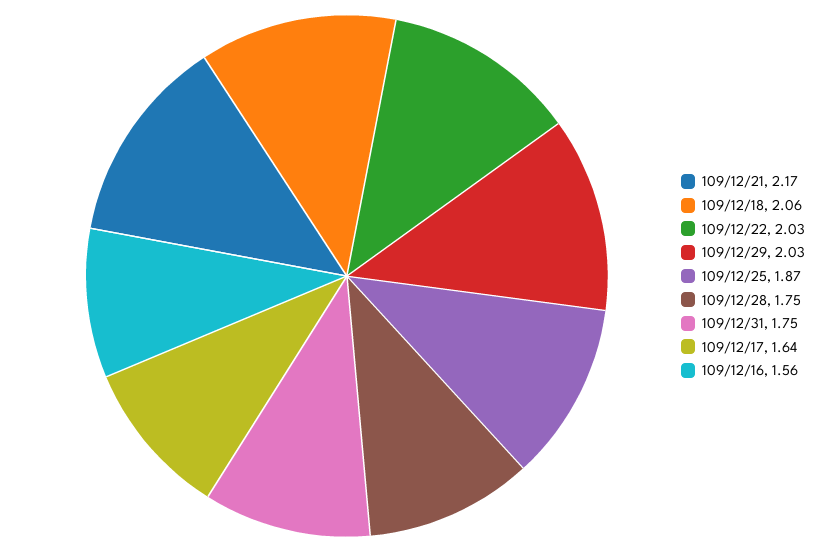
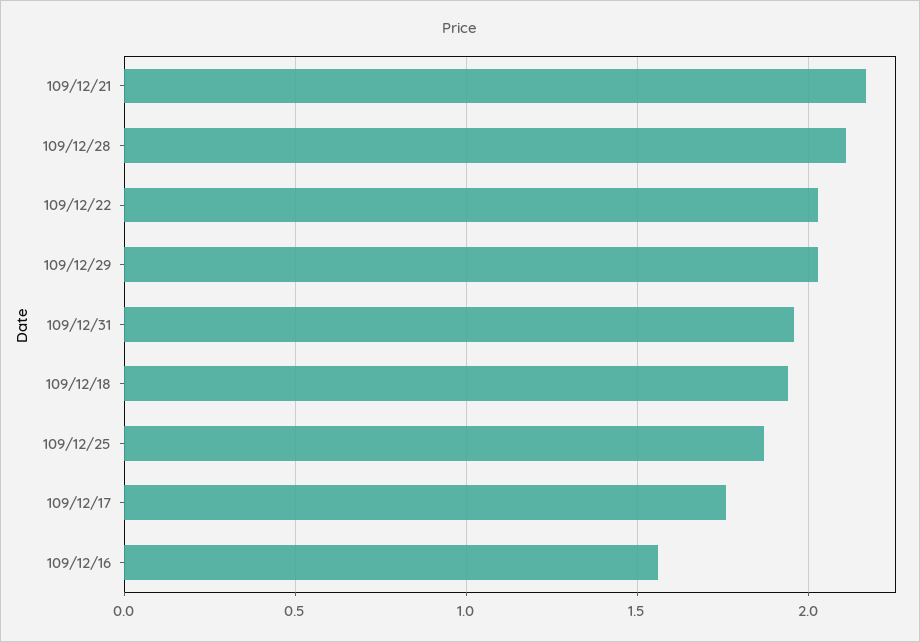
  {
    "109/12/21": 2.17,
-   "109/12/18": 2.06,
+   "109/12/18": 1.95,
    "109/12/22": 2.03,
    "109/12/29": 2.03,
    "109/12/25": 1.87,
-   "109/12/28": 1.75,
+   "109/12/28": 2.1,
-   "109/12/31": 1.75,
+   "109/12/31": 1.95,
-   "109/12/17": 1.64,
+   "109/12/17": 1.75,
    "109/12/16": 1.56
  }

